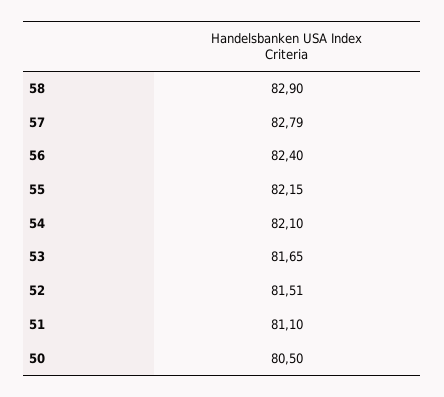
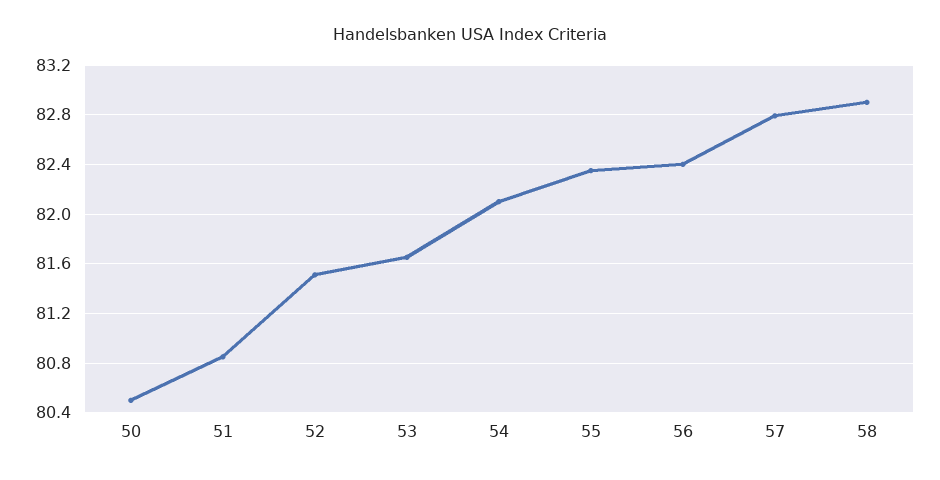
  {
    "58": 82.9,
    "57": 82.79,
    "56": 82.4,
-   "55": 82.15,
+   "55": 82.35,
    "54": 82.1,
    "53": 81.65,
    "52": 81.51,
-   "51": 81.1,
+   "51": 80.85,
    "50": 80.5
  }

